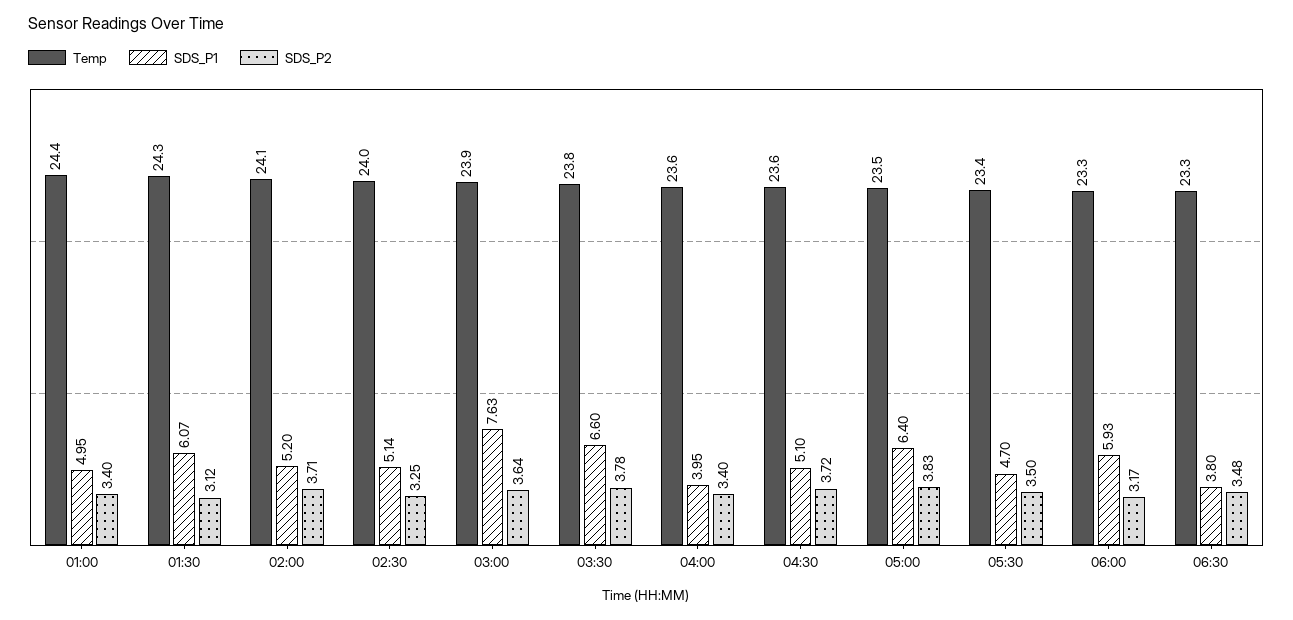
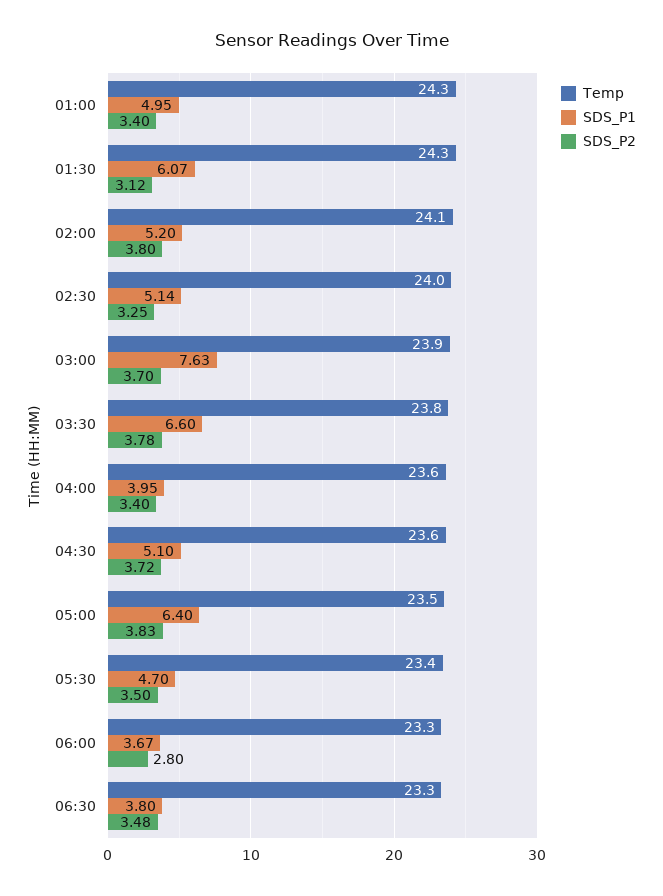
  {
    "Temp": {
-     "01:00": 24.4,
+     "01:00": 24.3,
      "01:30": 24.3,
      "02:00": 24.1,
      "02:30": 24,
      "03:00": 23.9,
      "03:30": 23.8,
      "04:00": 23.6,
      "04:30": 23.6,
      "05:00": 23.5,
      "05:30": 23.4,
      "06:00": 23.3,
      "06:30": 23.3
    },
    "SDS_P1": {
      "01:00": 4.95,
      "01:30": 6.07,
      "02:00": 5.2,
      "02:30": 5.14,
      "03:00": 7.63,
      "03:30": 6.6,
      "04:00": 3.95,
      "04:30": 5.1,
      "05:00": 6.4,
      "05:30": 4.7,
-     "06:00": 5.93,
+     "06:00": 3.67,
      "06:30": 3.8
    },
    "SDS_P2": {
      "01:00": 3.4,
      "01:30": 3.12,
-     "02:00": 3.71,
+     "02:00": 3.8,
      "02:30": 3.25,
-     "03:00": 3.64,
+     "03:00": 3.7,
      "03:30": 3.78,
      "04:00": 3.4,
      "04:30": 3.72,
      "05:00": 3.83,
      "05:30": 3.5,
-     "06:00": 3.17,
+     "06:00": 2.8,
      "06:30": 3.48
    }
  }

